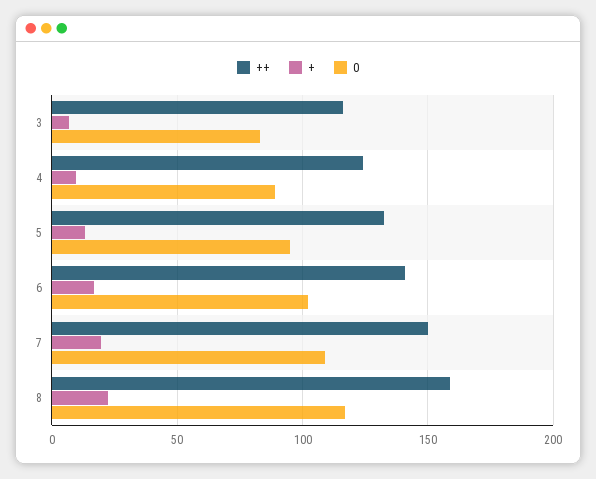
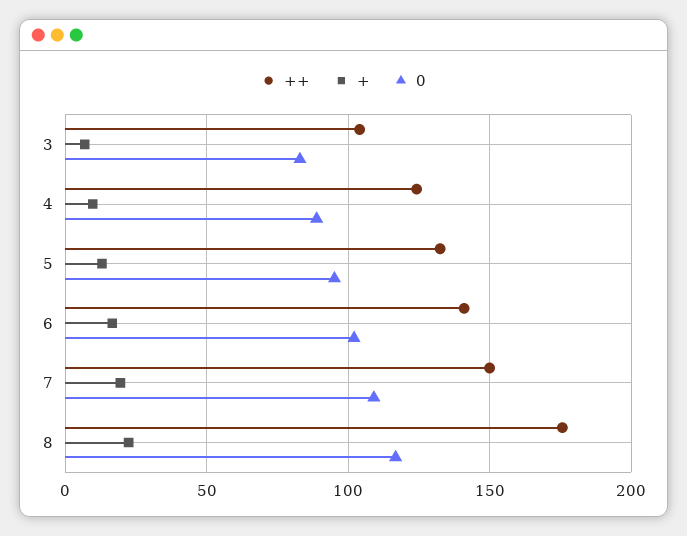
  {
    "++": {
-     "3": 115,
+     "3": 105,
      "4": 125,
      "5": 130,
      "6": 140,
      "7": 150,
-     "8": 160
+     "8": 175
    },
    "+": {
      "3": 5,
      "4": 10,
      "5": 15,
      "6": 15,
      "7": 20,
      "8": 20
    },
    "0": {
      "3": 85,
      "4": 90,
      "5": 95,
      "6": 100,
      "7": 110,
      "8": 115
    }
  }

